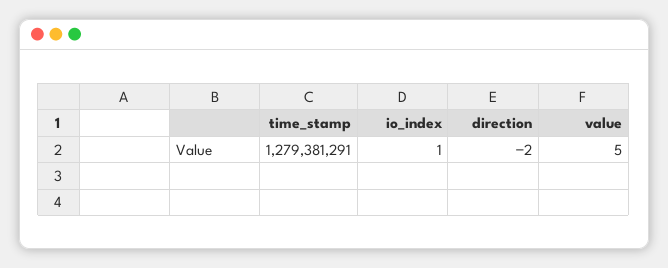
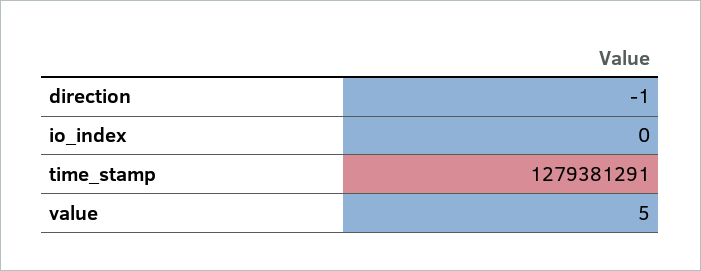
  {
    "time_stamp": 1279381291,
-   "io_index": 1,
+   "io_index": 0,
-   "direction": -2,
+   "direction": -1,
    "value": 5
  }

